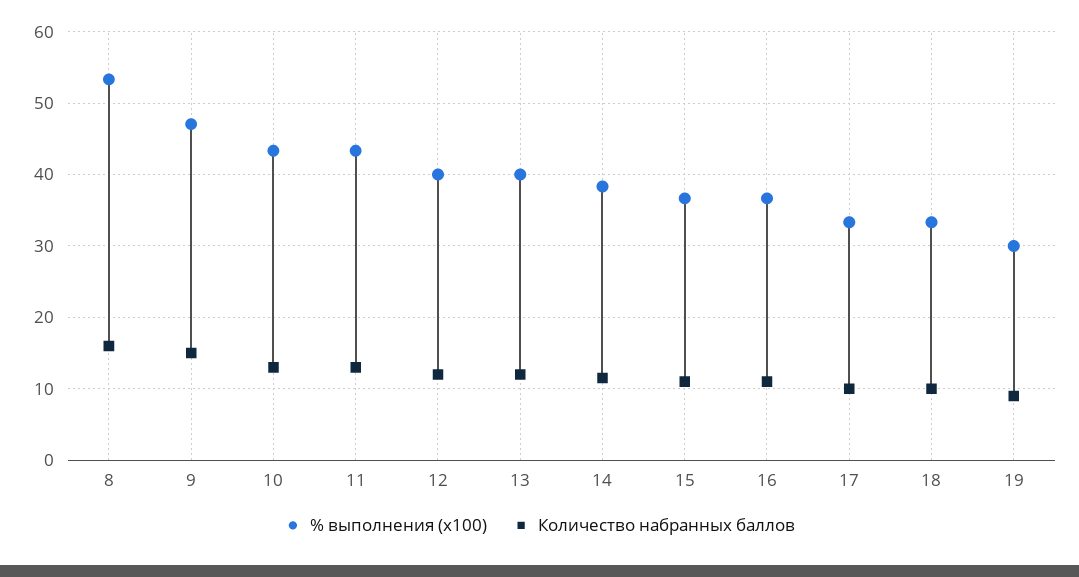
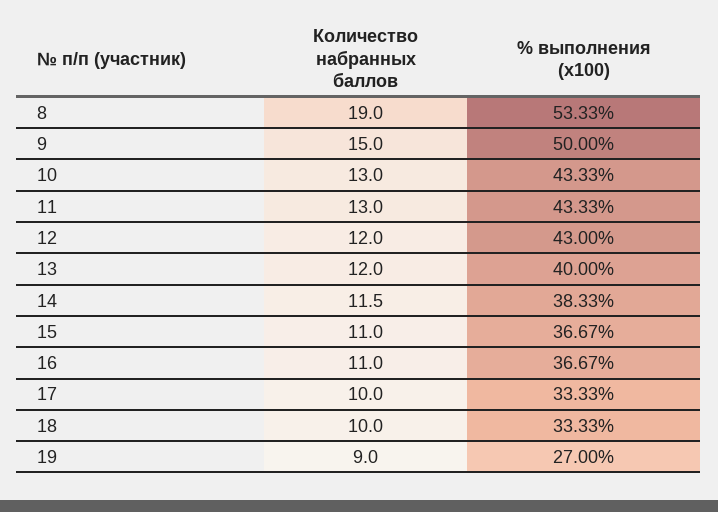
  {
    "% выполнения (x100)": {
      "8": 53.33,
-     "9": 47,
+     "9": 50,
      "10": 43.33,
      "11": 43.33,
-     "12": 40,
+     "12": 43,
      "13": 40,
      "14": 38.33,
      "15": 36.67,
      "16": 36.67,
      "17": 33.33,
      "18": 33.33,
-     "19": 30
+     "19": 27
    },
    "Количество набранных баллов": {
-     "8": 16,
+     "8": 19,
      "9": 15,
      "10": 13,
      "11": 13,
      "12": 12,
      "13": 12,
      "14": 11.5,
      "15": 11,
      "16": 11,
      "17": 10,
      "18": 10,
      "19": 9
    }
  }

